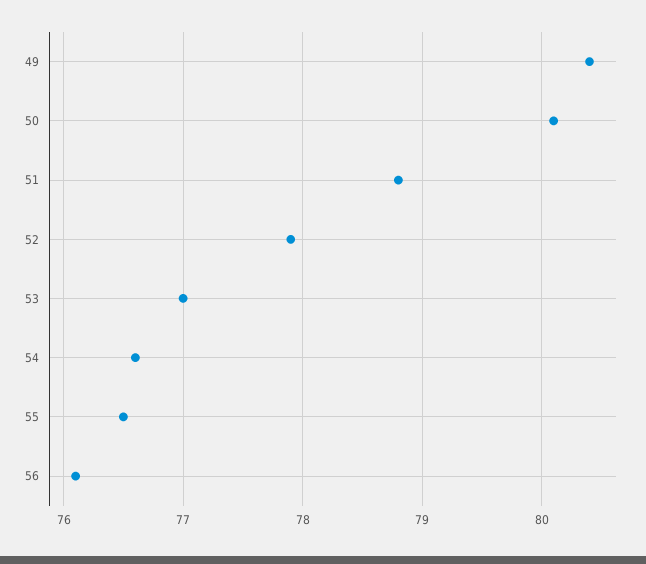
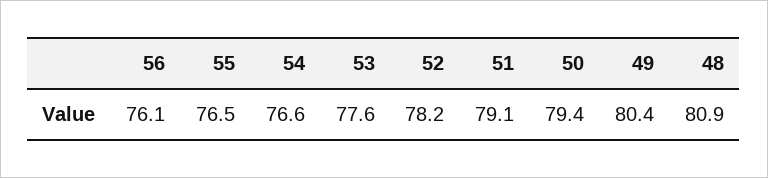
  {
    "49": 80.4,
-   "50": 80.1,
+   "50": 79.4,
-   "51": 78.8,
+   "51": 79.1,
-   "52": 77.9,
+   "52": 78.2,
-   "53": 77,
+   "53": 77.6,
    "54": 76.6,
    "55": 76.5,
-   "56": 76.1
+   "56": 76.1,
+   "48": 80.9
  }

